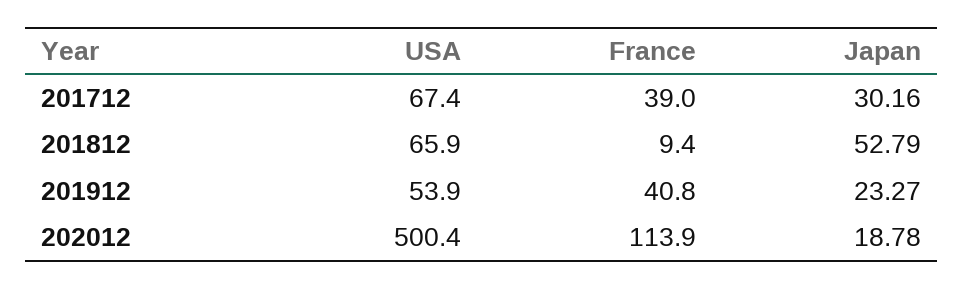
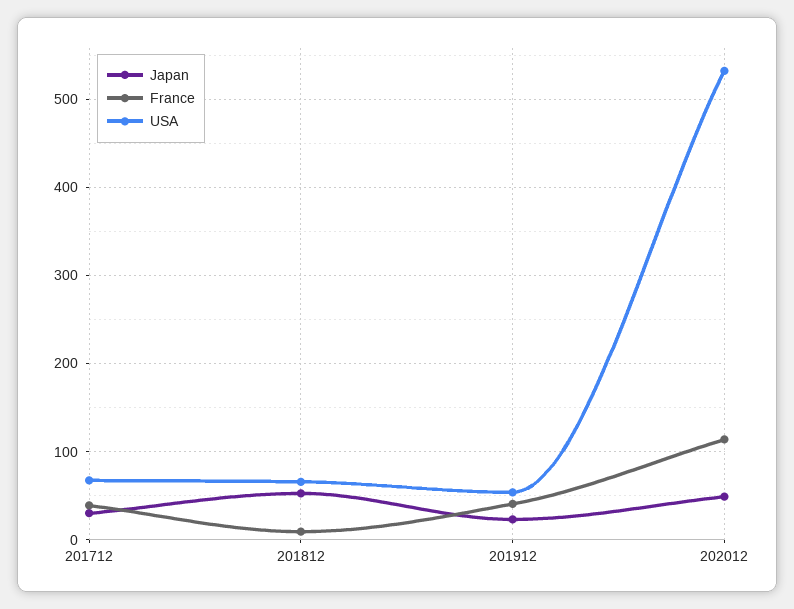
  {
    "USA": {
      "201712": 67.4,
      "201812": 65.9,
      "201912": 53.9,
-     "202012": 500.4
+     "202012": 530
    },
    "France": {
      "201712": 39,
      "201812": 9.4,
      "201912": 40.8,
      "202012": 113.9
    },
    "Japan": {
      "201712": 30.16,
      "201812": 52.79,
      "201912": 23.27,
-     "202012": 18.78
+     "202012": 50
    }
  }

